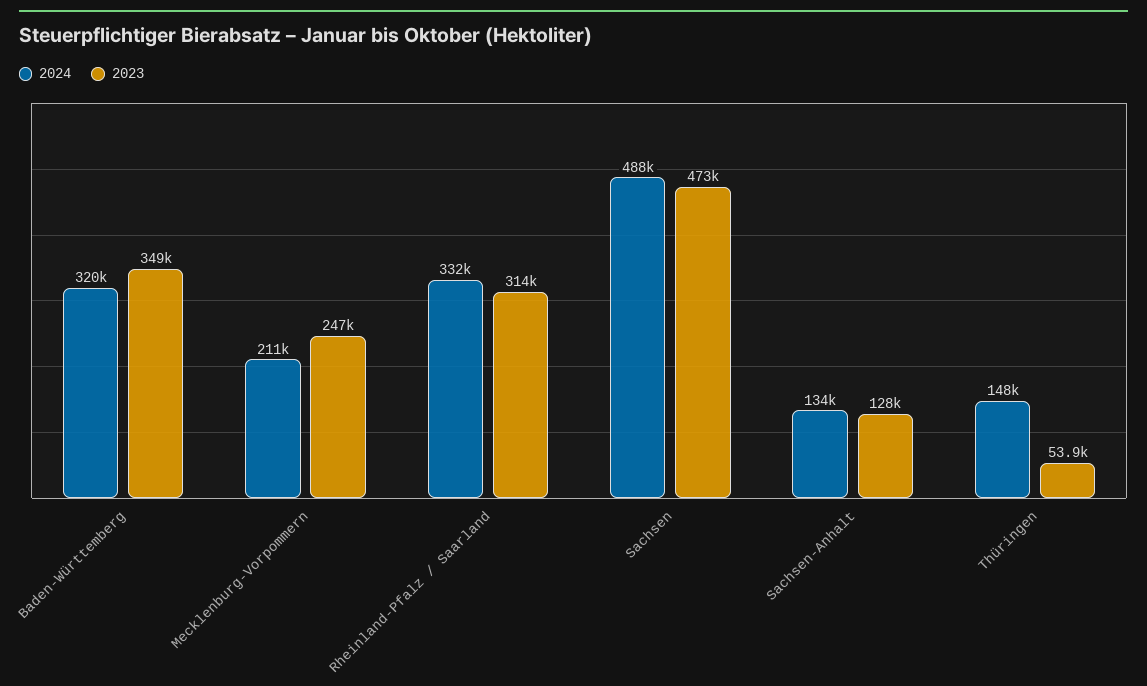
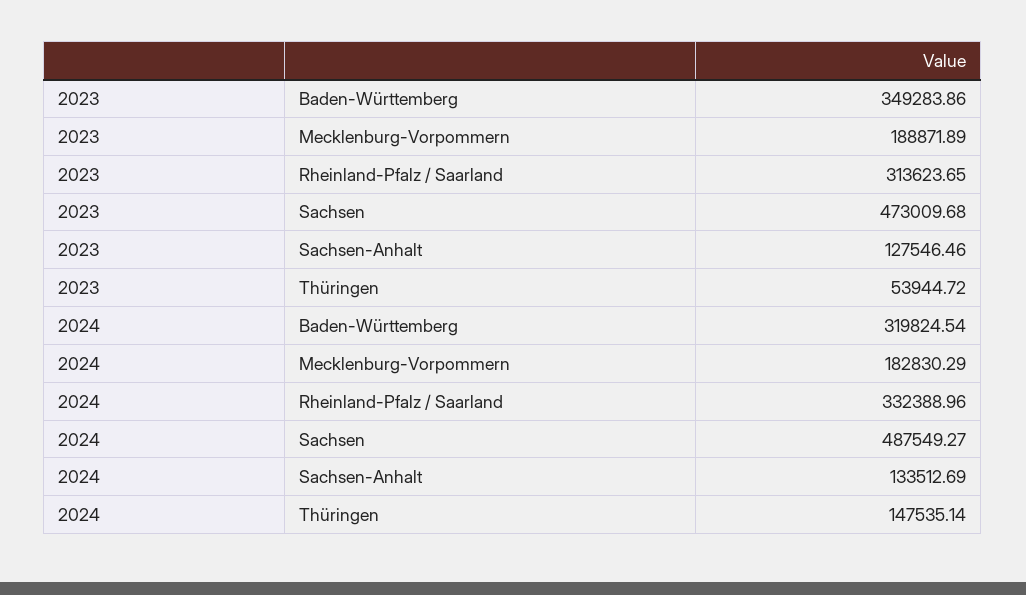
  {
    "2024": {
      "Baden-Württemberg": 319824.54,
-     "Mecklenburg-Vorpommern": 211000,
+     "Mecklenburg-Vorpommern": 182830.29,
      "Rheinland-Pfalz / Saarland": 332388.96,
      "Sachsen": 487549.27,
      "Sachsen-Anhalt": 133512.69,
      "Thüringen": 147535.14
    },
    "2023": {
      "Baden-Württemberg": 349283.86,
-     "Mecklenburg-Vorpommern": 247000,
+     "Mecklenburg-Vorpommern": 188871.89,
      "Rheinland-Pfalz / Saarland": 313623.65,
      "Sachsen": 473009.68,
      "Sachsen-Anhalt": 127546.46,
      "Thüringen": 53944.72
    }
  }

